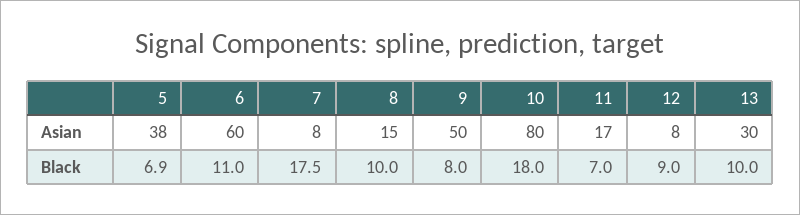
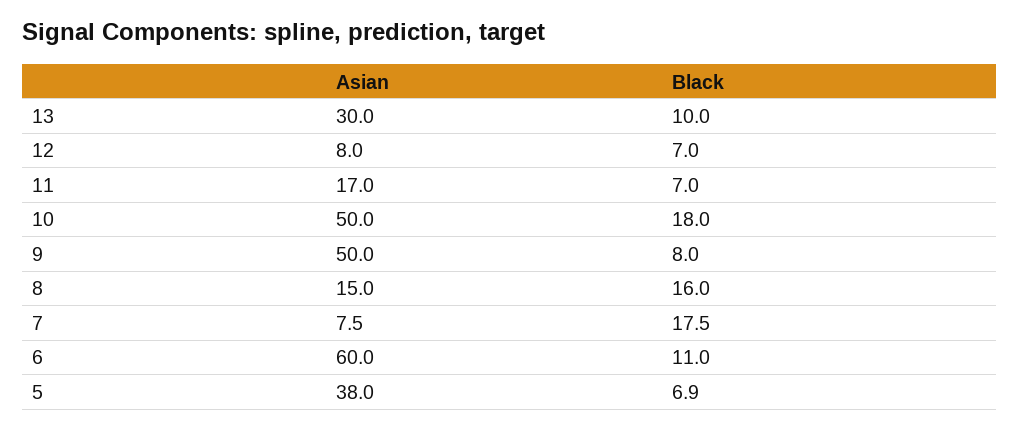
  {
    "5": {
      "Asian": 38,
      "Black": 6.9
    },
    "6": {
      "Asian": 60,
      "Black": 11
    },
    "7": {
      "Asian": 7.5,
      "Black": 17.5
    },
    "8": {
      "Asian": 15,
-     "Black": 10
+     "Black": 16
    },
    "9": {
      "Asian": 50,
      "Black": 8
    },
    "10": {
-     "Asian": 80,
+     "Asian": 50,
      "Black": 18
    },
    "11": {
      "Asian": 17,
      "Black": 7
    },
    "12": {
      "Asian": 8,
-     "Black": 9
+     "Black": 7
    },
    "13": {
      "Asian": 30,
      "Black": 10
    }
  }

